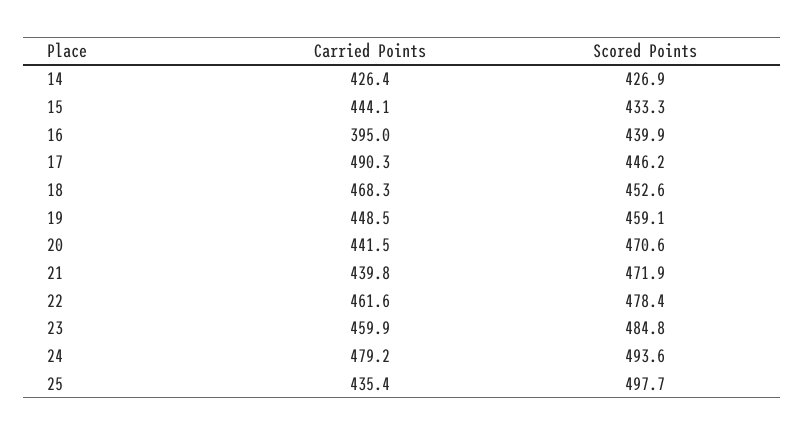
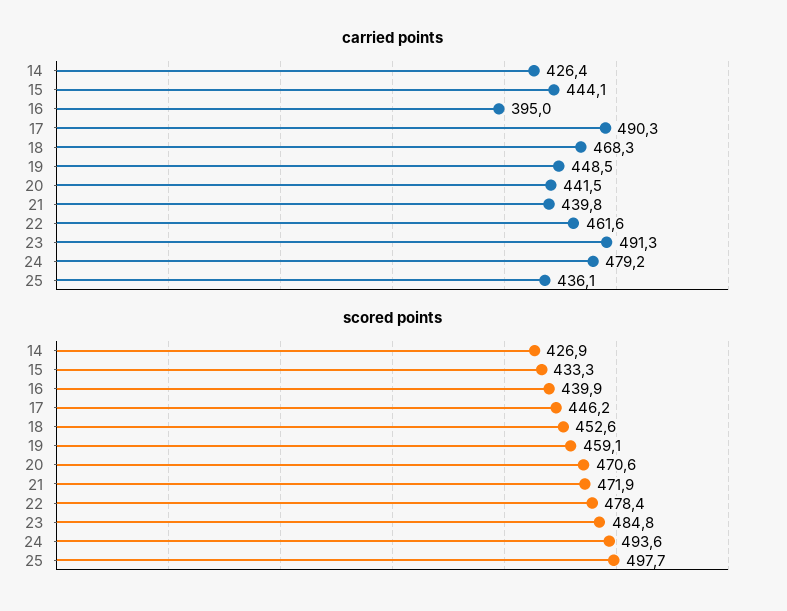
  {
    "Carried Points": {
      "14": 426.4,
      "15": 444.1,
      "16": 395,
      "17": 490.3,
      "18": 468.3,
      "19": 448.5,
      "20": 441.5,
      "21": 439.8,
      "22": 461.6,
-     "23": 459.9,
+     "23": 491.3,
      "24": 479.2,
-     "25": 435.4
+     "25": 436.1
    },
    "Scored Points": {
      "14": 426.9,
      "15": 433.3,
      "16": 439.9,
      "17": 446.2,
      "18": 452.6,
      "19": 459.1,
      "20": 470.6,
      "21": 471.9,
      "22": 478.4,
      "23": 484.8,
      "24": 493.6,
      "25": 497.7
    }
  }

